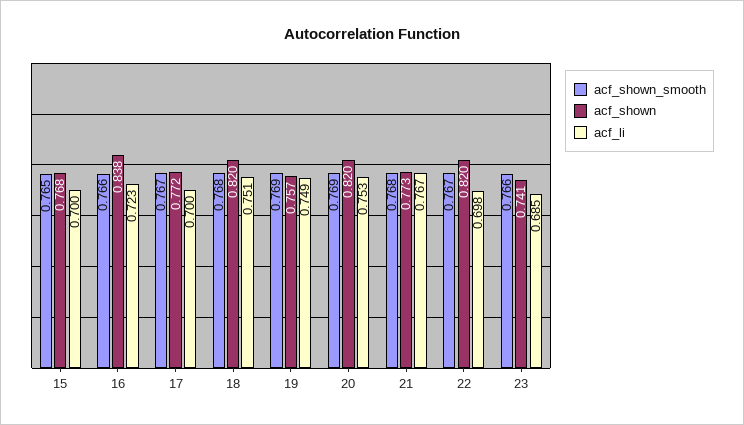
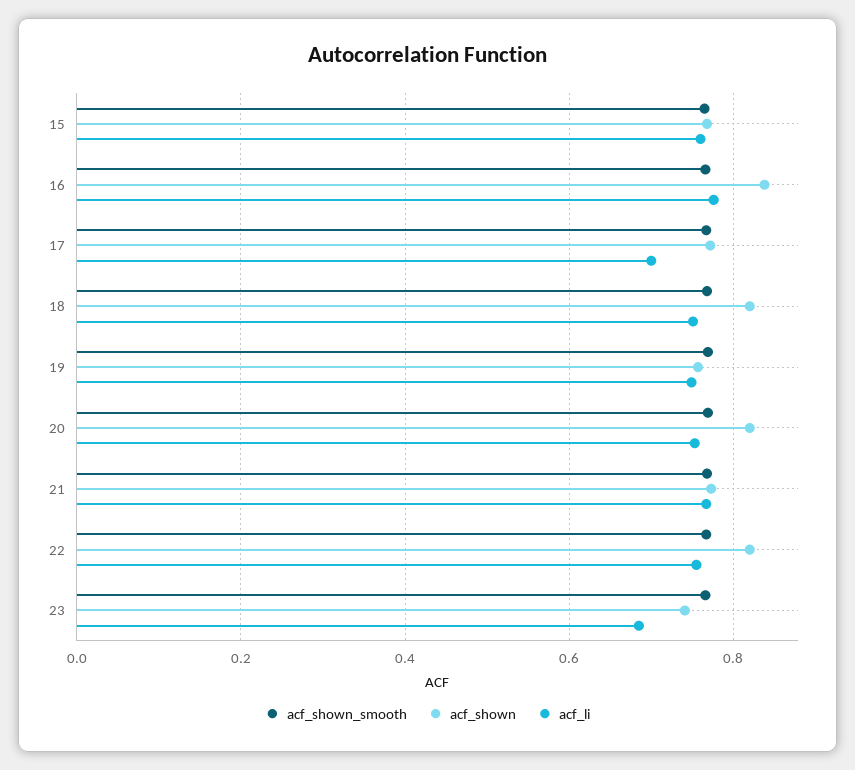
  {
    "acf_shown_smooth": {
      "15": 0.765,
      "16": 0.766,
      "17": 0.767,
      "18": 0.768,
      "19": 0.769,
      "20": 0.769,
      "21": 0.768,
      "22": 0.767,
      "23": 0.766
    },
    "acf_shown": {
      "15": 0.768,
      "16": 0.838,
      "17": 0.772,
      "18": 0.82,
      "19": 0.757,
      "20": 0.82,
      "21": 0.773,
      "22": 0.82,
      "23": 0.741
    },
    "acf_li": {
-     "15": 0.7,
+     "15": 0.76,
-     "16": 0.723,
+     "16": 0.78,
      "17": 0.7,
      "18": 0.751,
      "19": 0.749,
      "20": 0.753,
      "21": 0.767,
-     "22": 0.698,
+     "22": 0.76,
      "23": 0.685
    }
  }

